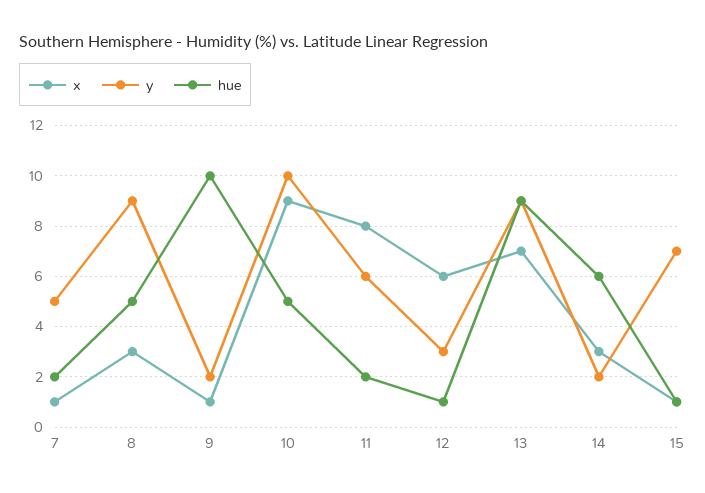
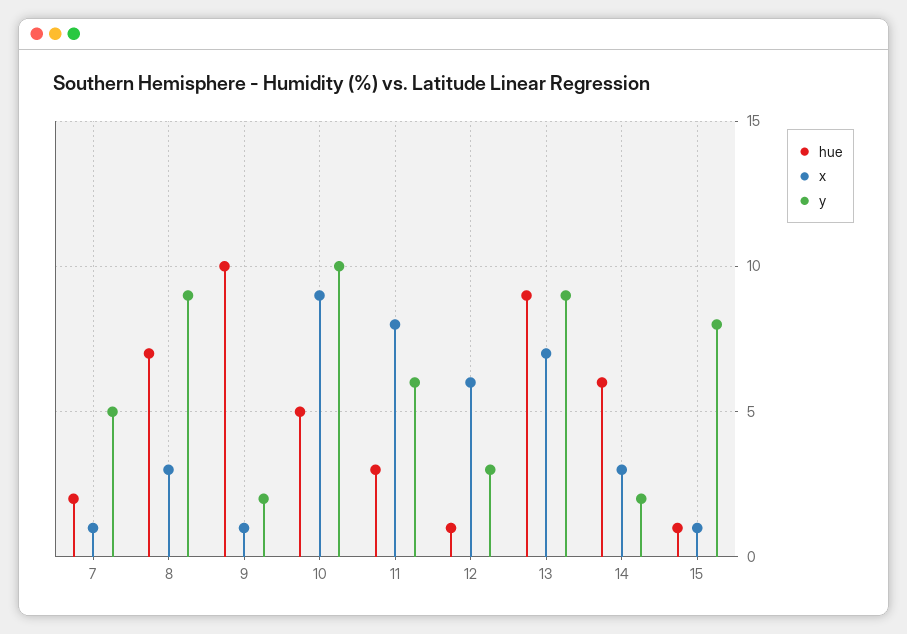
  {
    "x": {
      "7": 1,
      "8": 3,
      "9": 1,
      "10": 9,
      "11": 8,
      "12": 6,
      "13": 7,
      "14": 3,
      "15": 1
    },
    "y": {
      "7": 5,
      "8": 9,
      "9": 2,
      "10": 10,
      "11": 6,
      "12": 3,
      "13": 9,
      "14": 2,
-     "15": 7
+     "15": 8
    },
    "hue": {
      "7": 2,
-     "8": 5,
+     "8": 7,
      "9": 10,
      "10": 5,
-     "11": 2,
+     "11": 3,
      "12": 1,
      "13": 9,
      "14": 6,
      "15": 1
    }
  }

